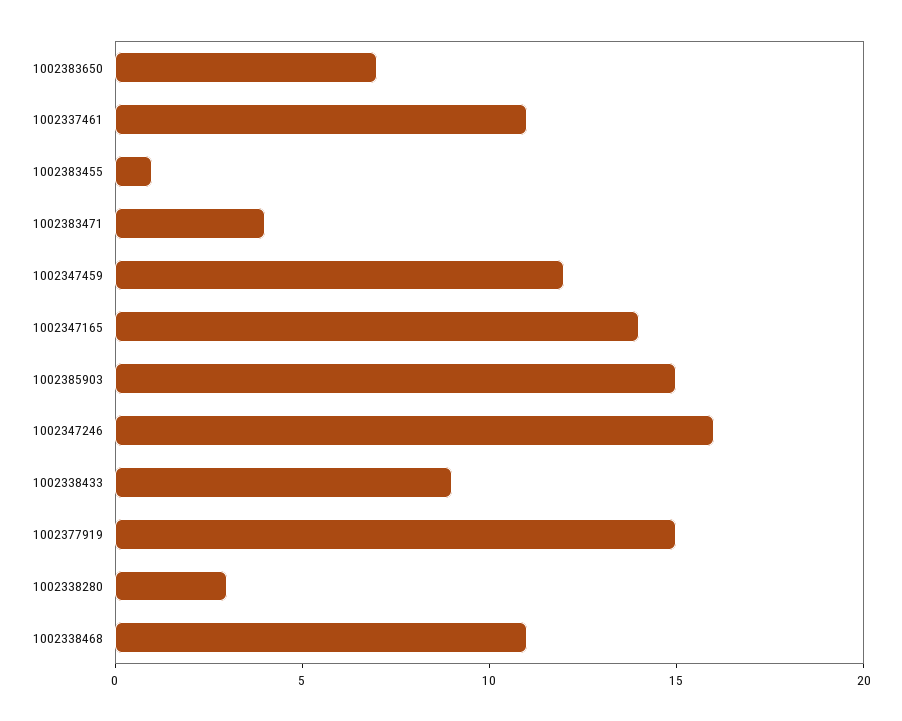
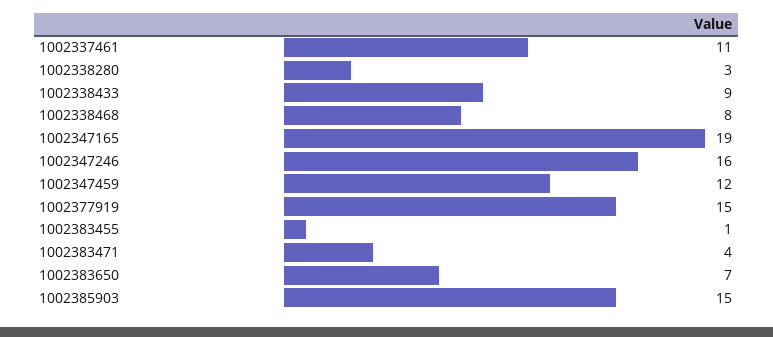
  {
    "1002383650": 7,
    "1002337461": 11,
    "1002383455": 1,
    "1002383471": 4,
    "1002347459": 12,
-   "1002347165": 14,
+   "1002347165": 19,
    "1002385903": 15,
    "1002347246": 16,
    "1002338433": 9,
    "1002377919": 15,
    "1002338280": 3,
-   "1002338468": 11
+   "1002338468": 8
  }

